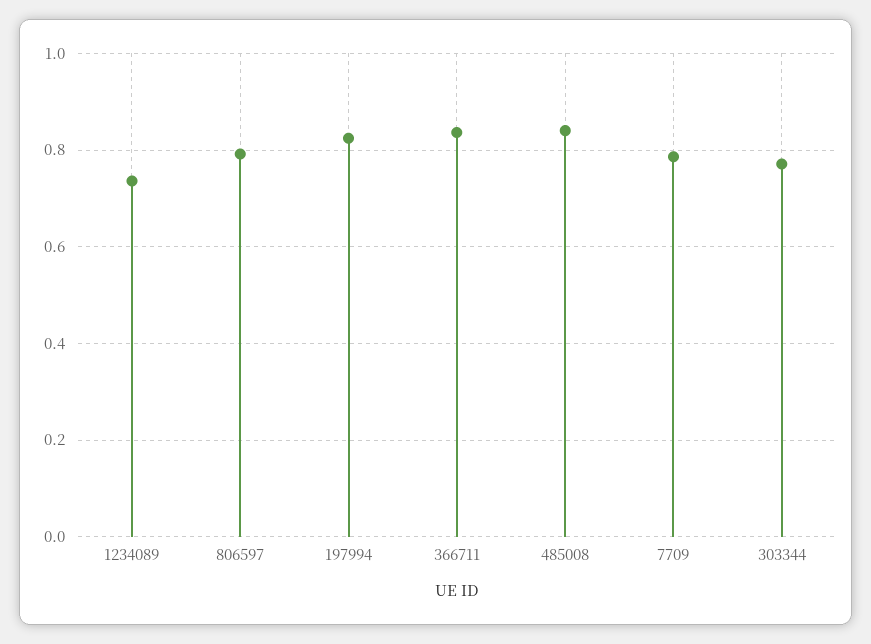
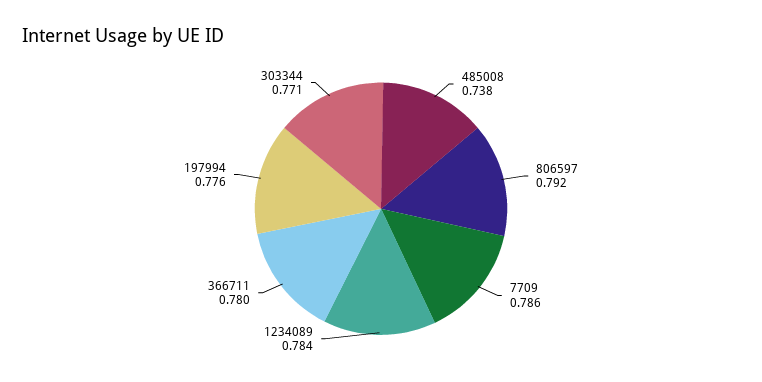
  {
-   "1234089": 0.74,
+   "1234089": 0.784,
    "806597": 0.792,
-   "197994": 0.82,
+   "197994": 0.776,
-   "366711": 0.84,
+   "366711": 0.78,
-   "485008": 0.84,
+   "485008": 0.738,
    "7709": 0.786,
    "303344": 0.771
  }

